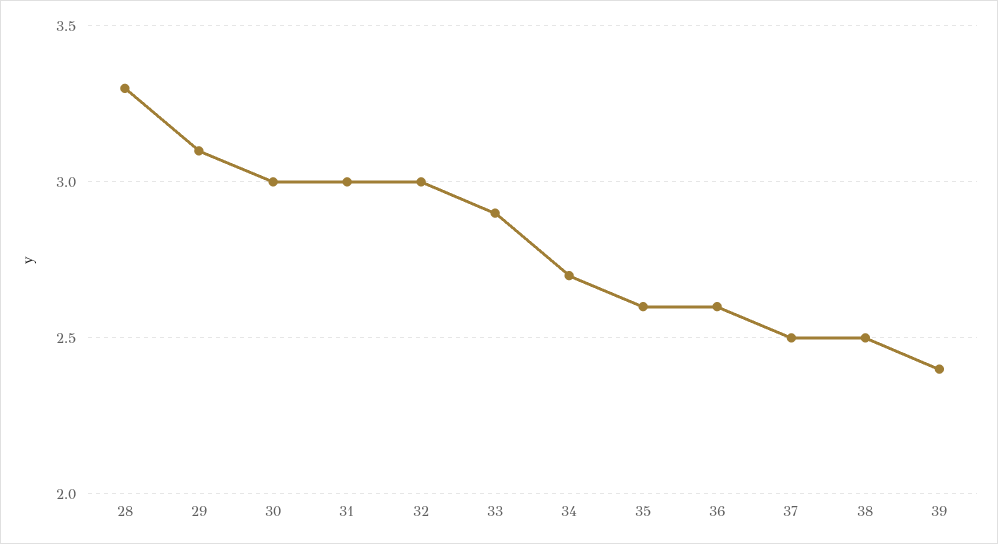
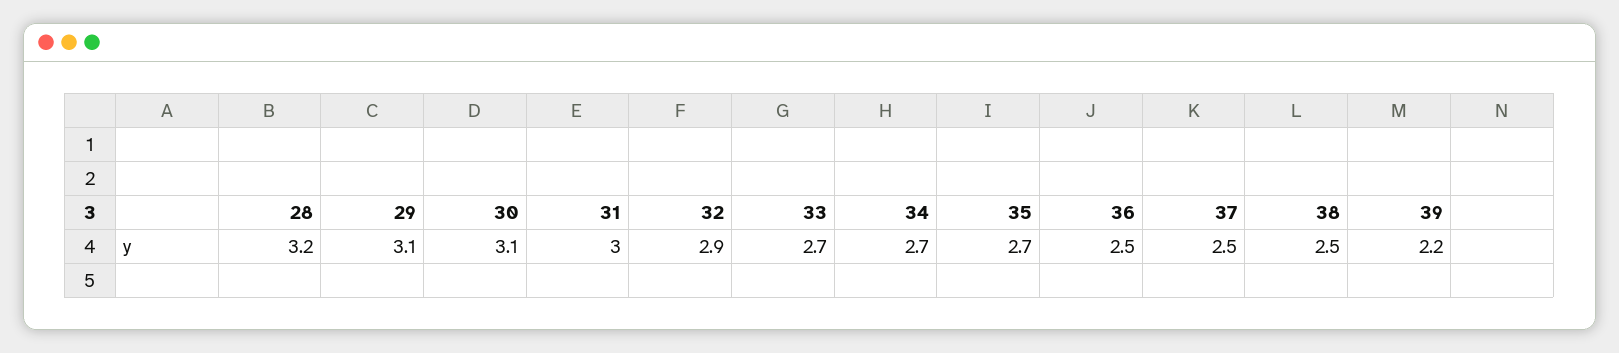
  {
-   "28": 3.3,
+   "28": 3.2,
    "29": 3.1,
-   "30": 3,
+   "30": 3.1,
    "31": 3,
-   "32": 3,
+   "32": 2.9,
-   "33": 2.9,
+   "33": 2.7,
    "34": 2.7,
-   "35": 2.6,
+   "35": 2.7,
-   "36": 2.6,
+   "36": 2.5,
    "37": 2.5,
    "38": 2.5,
-   "39": 2.4
+   "39": 2.2
  }

